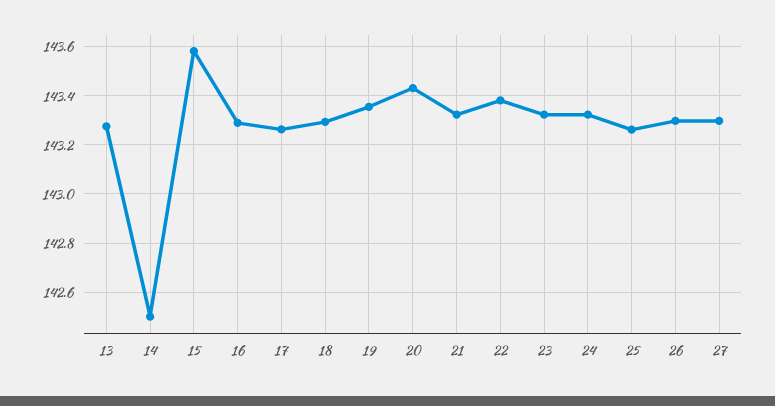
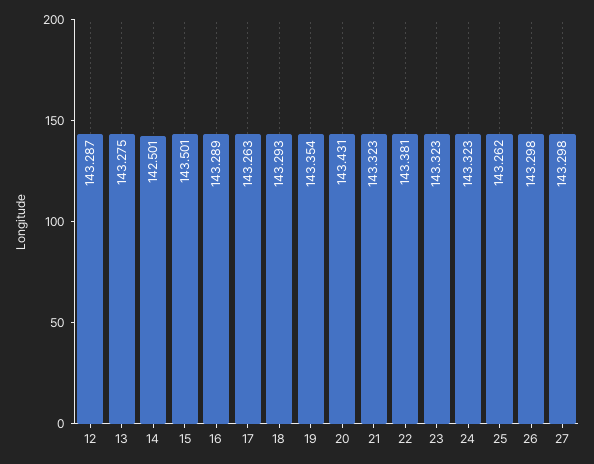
  {
    "13": 143.275,
    "14": 142.501,
-   "15": 143.575,
+   "15": 143.501,
    "16": 143.289,
    "17": 143.263,
    "18": 143.293,
    "19": 143.354,
    "20": 143.431,
    "21": 143.323,
    "22": 143.381,
    "23": 143.323,
    "24": 143.323,
    "25": 143.262,
    "26": 143.298,
-   "27": 143.298
+   "27": 143.298,
+   "12": 143.287
  }

